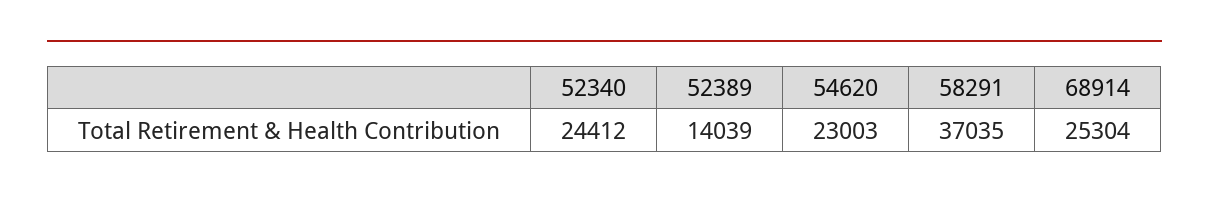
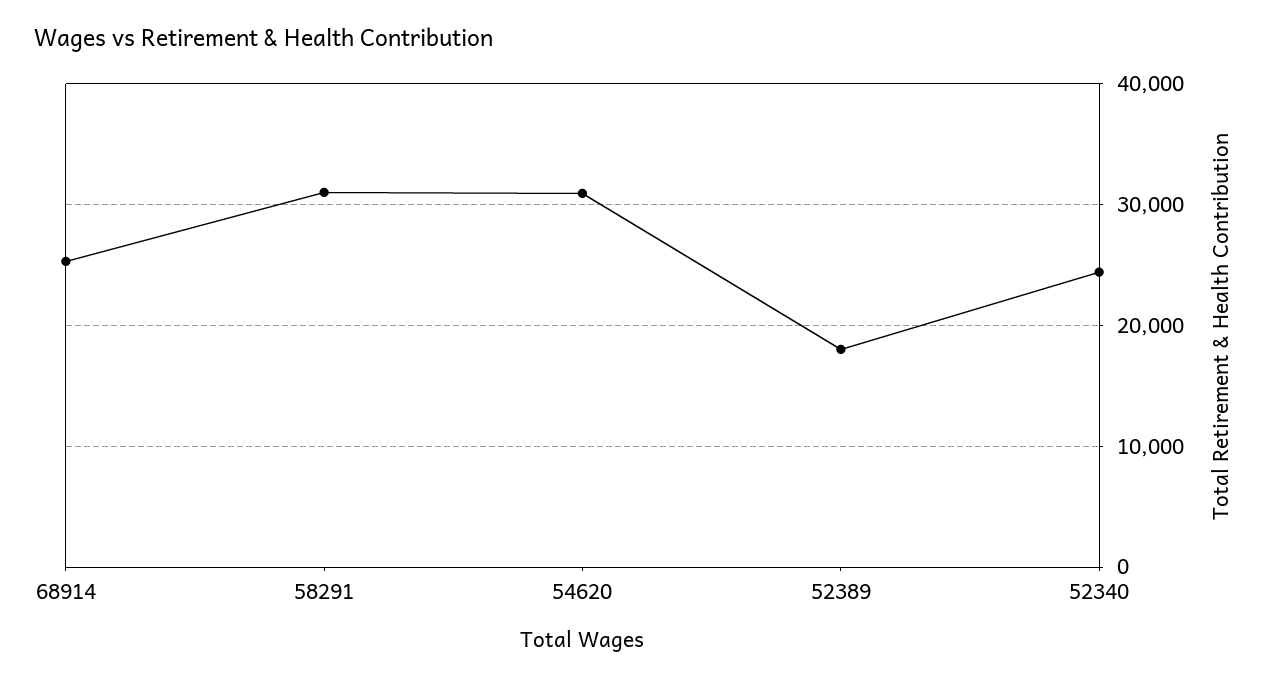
  {
    "52340": 24412,
-   "52389": 14039,
+   "52389": 18000,
-   "54620": 23003,
+   "54620": 31000,
-   "58291": 37035,
+   "58291": 31000,
    "68914": 25304
  }

